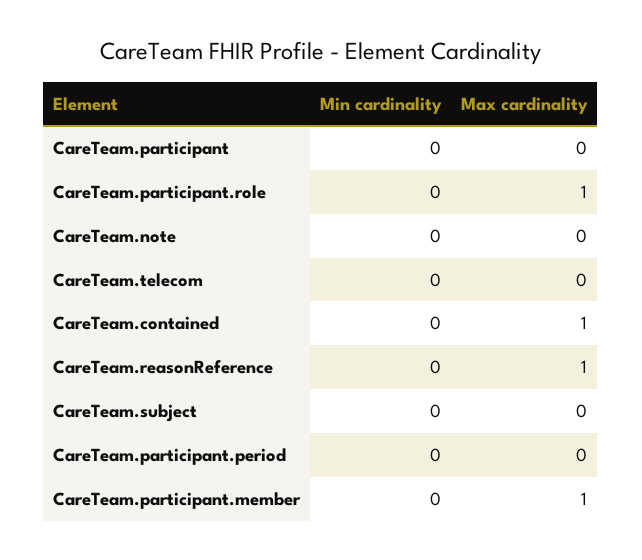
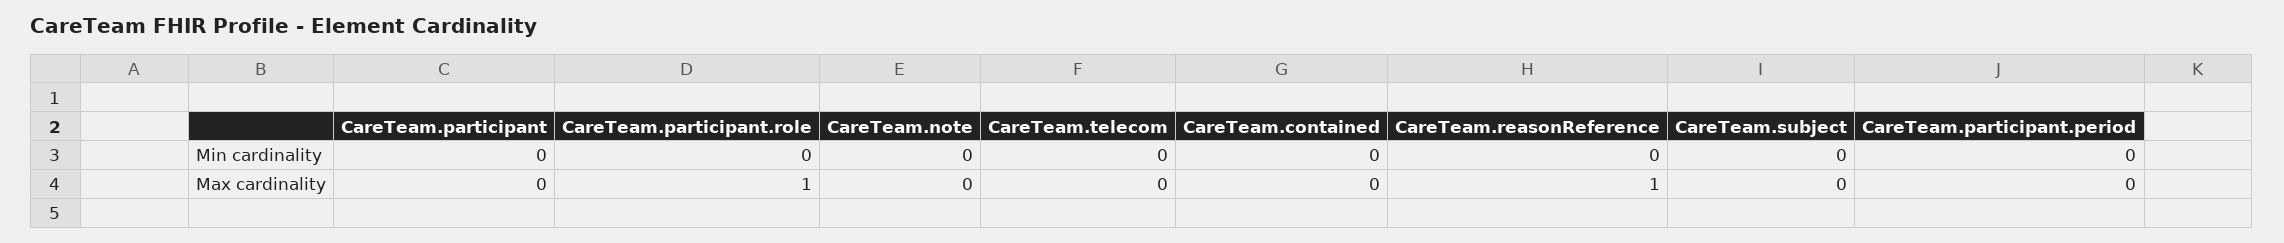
  {
    "Min cardinality": {
      "CareTeam.participant": 0,
      "CareTeam.participant.role": 0,
      "CareTeam.note": 0,
      "CareTeam.telecom": 0,
      "CareTeam.contained": 0,
      "CareTeam.reasonReference": 0,
      "CareTeam.subject": 0,
-     "CareTeam.participant.period": 0,
+     "CareTeam.participant.period": 0
-     "CareTeam.participant.member": 0
    },
    "Max cardinality": {
      "CareTeam.participant": 0,
      "CareTeam.participant.role": 1,
      "CareTeam.note": 0,
      "CareTeam.telecom": 0,
-     "CareTeam.contained": 1,
+     "CareTeam.contained": 0,
      "CareTeam.reasonReference": 1,
      "CareTeam.subject": 0,
-     "CareTeam.participant.period": 0,
+     "CareTeam.participant.period": 0
-     "CareTeam.participant.member": 1
    }
  }

